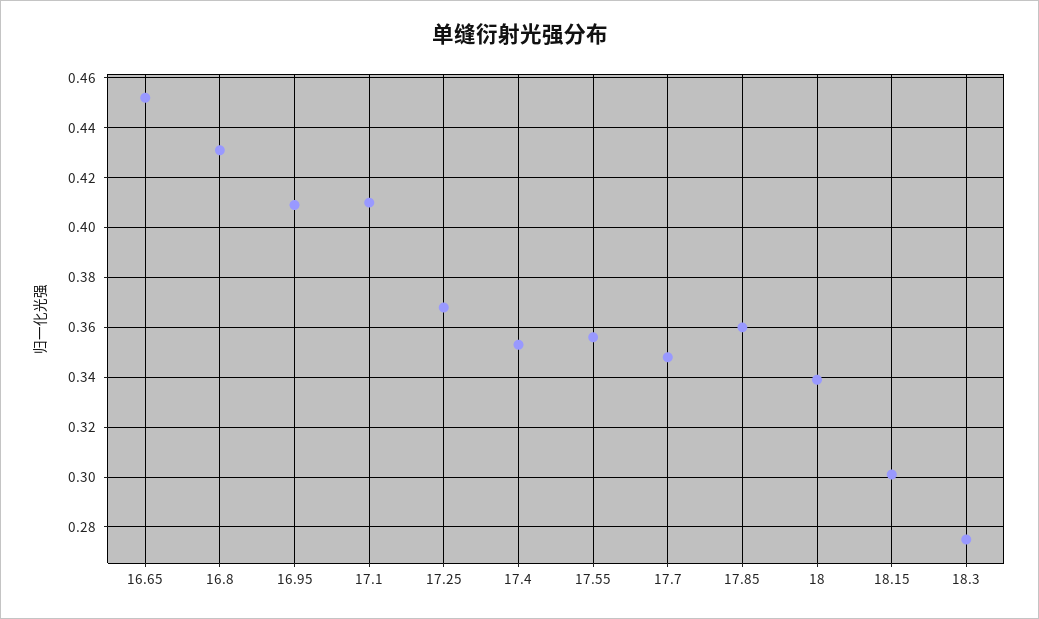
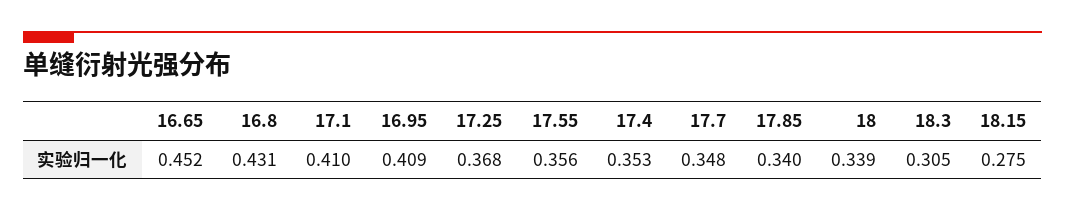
  {
    "16.65": 0.452,
    "16.8": 0.431,
    "16.95": 0.409,
    "17.1": 0.41,
    "17.25": 0.368,
    "17.4": 0.353,
    "17.55": 0.356,
    "17.7": 0.348,
-   "17.85": 0.36,
+   "17.85": 0.34,
    "18": 0.339,
-   "18.15": 0.3,
+   "18.15": 0.275,
-   "18.3": 0.275
+   "18.3": 0.305
  }

